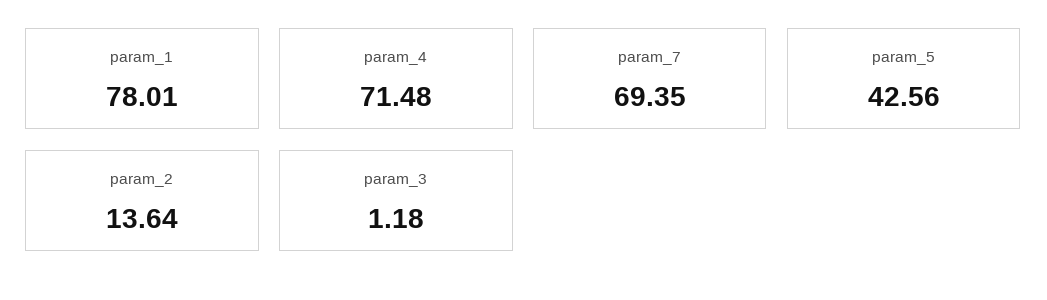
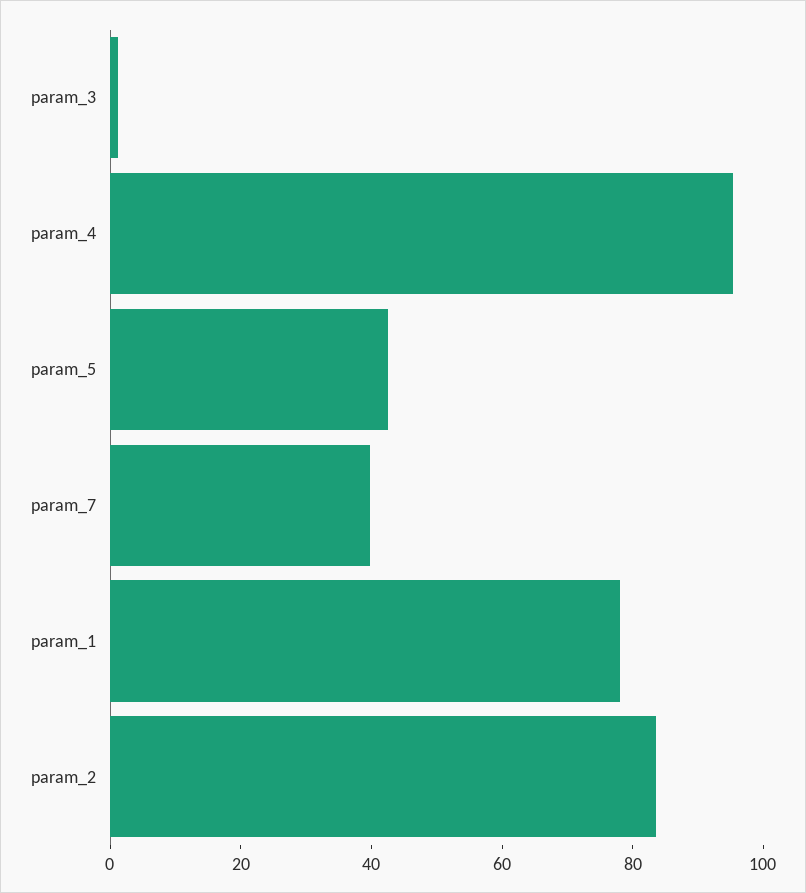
  {
    "param_1": 78.01,
-   "param_4": 71.48,
+   "param_4": 95,
-   "param_7": 69.35,
+   "param_7": 40,
    "param_5": 42.56,
-   "param_2": 13.64,
+   "param_2": 85,
    "param_3": 1.18
  }

